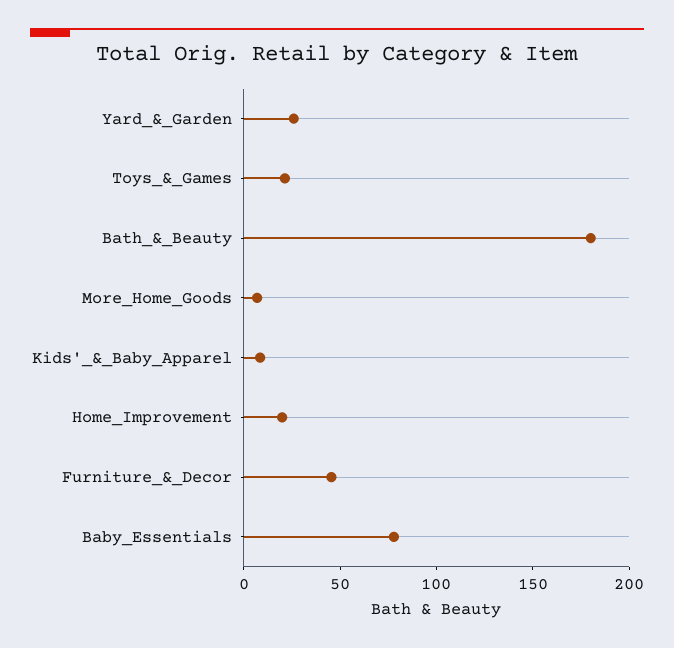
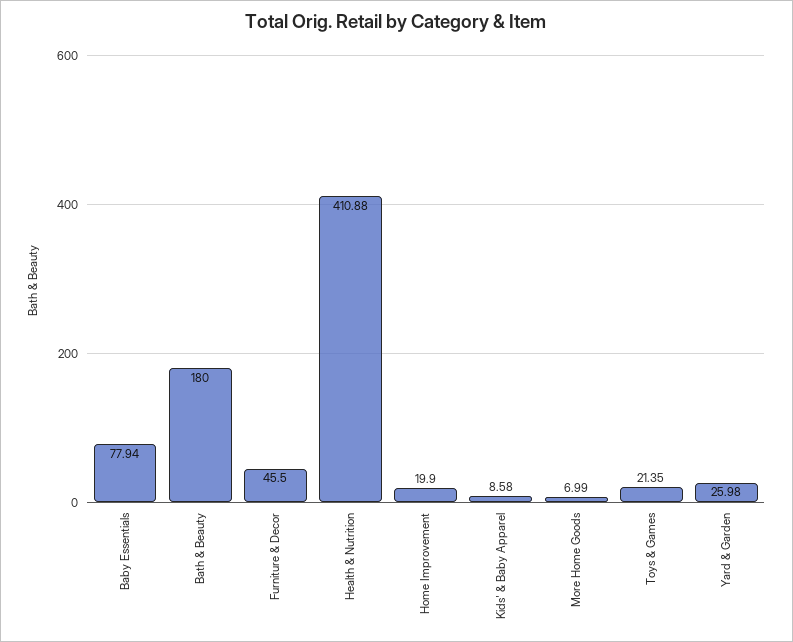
  {
    "Yard_&_Garden": 25.98,
    "Toys_&_Games": 21.35,
    "Bath_&_Beauty": 180,
    "More_Home_Goods": 6.99,
    "Kids'_&_Baby_Apparel": 8.58,
    "Home_Improvement": 19.9,
    "Furniture_&_Decor": 45.5,
-   "Baby_Essentials": 77.94
+   "Baby_Essentials": 77.94,
+   "Health & Nutrition": 410.88
  }

